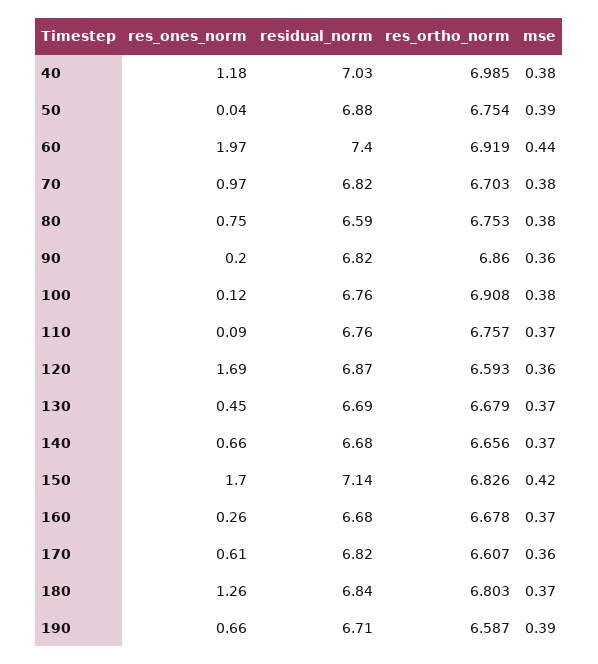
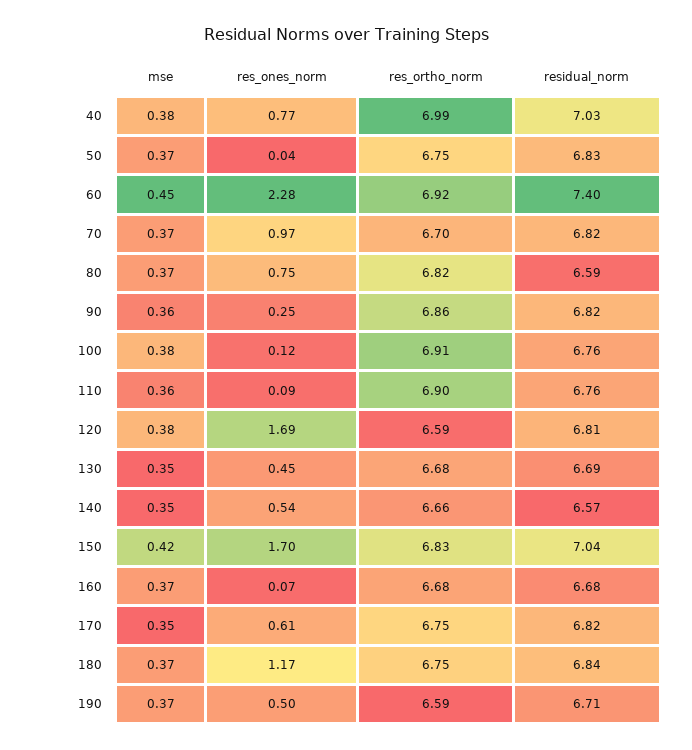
  {
    "res_ones_norm": {
-     "40": 1.18,
+     "40": 0.77,
      "50": 0.04,
-     "60": 1.97,
+     "60": 2.28,
      "70": 0.97,
      "80": 0.75,
-     "90": 0.2,
+     "90": 0.25,
      "100": 0.12,
      "110": 0.09,
      "120": 1.69,
      "130": 0.45,
-     "140": 0.66,
+     "140": 0.54,
      "150": 1.7,
-     "160": 0.26,
+     "160": 0.07,
      "170": 0.61,
-     "180": 1.26,
+     "180": 1.17,
-     "190": 0.66
+     "190": 0.5
    },
    "residual_norm": {
      "40": 7.03,
-     "50": 6.88,
+     "50": 6.83,
      "60": 7.4,
      "70": 6.82,
      "80": 6.59,
      "90": 6.82,
      "100": 6.76,
      "110": 6.76,
-     "120": 6.87,
+     "120": 6.81,
      "130": 6.69,
-     "140": 6.68,
+     "140": 6.57,
-     "150": 7.14,
+     "150": 7.04,
      "160": 6.68,
      "170": 6.82,
      "180": 6.84,
      "190": 6.71
    },
    "res_ortho_norm": {
      "40": 6.985,
      "50": 6.754,
      "60": 6.919,
      "70": 6.703,
-     "80": 6.753,
+     "80": 6.82,
      "90": 6.86,
      "100": 6.908,
-     "110": 6.757,
+     "110": 6.9,
      "120": 6.593,
      "130": 6.679,
      "140": 6.656,
      "150": 6.826,
      "160": 6.678,
-     "170": 6.607,
+     "170": 6.75,
-     "180": 6.803,
+     "180": 6.75,
      "190": 6.587
    },
    "mse": {
      "40": 0.38,
-     "50": 0.39,
+     "50": 0.37,
-     "60": 0.44,
+     "60": 0.45,
-     "70": 0.38,
+     "70": 0.37,
-     "80": 0.38,
+     "80": 0.37,
      "90": 0.36,
      "100": 0.38,
-     "110": 0.37,
+     "110": 0.36,
-     "120": 0.36,
+     "120": 0.38,
-     "130": 0.37,
+     "130": 0.35,
-     "140": 0.37,
+     "140": 0.35,
      "150": 0.42,
      "160": 0.37,
-     "170": 0.36,
+     "170": 0.35,
      "180": 0.37,
-     "190": 0.39
+     "190": 0.37
    }
  }

